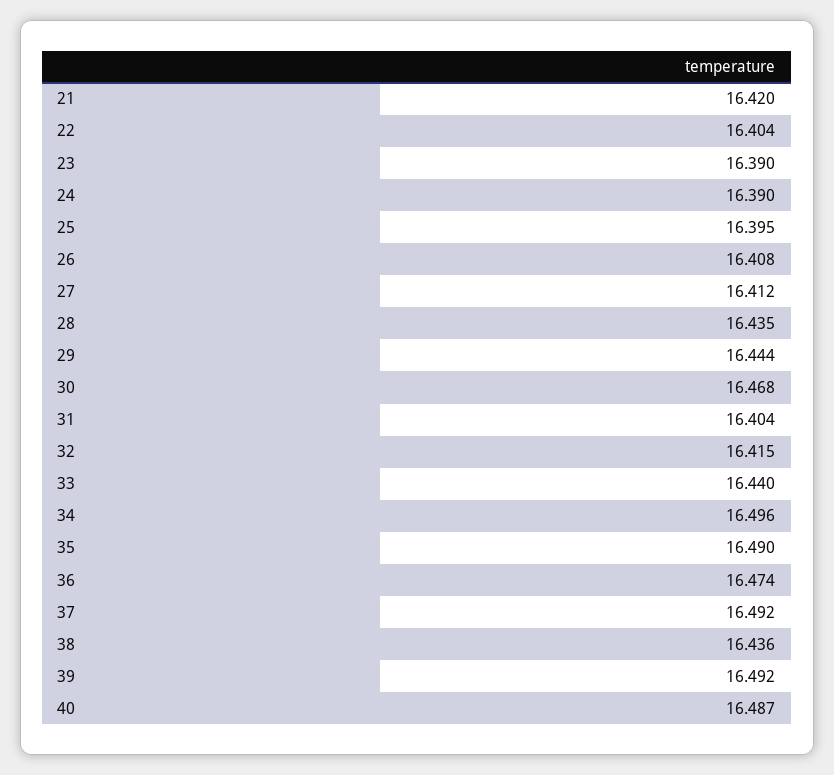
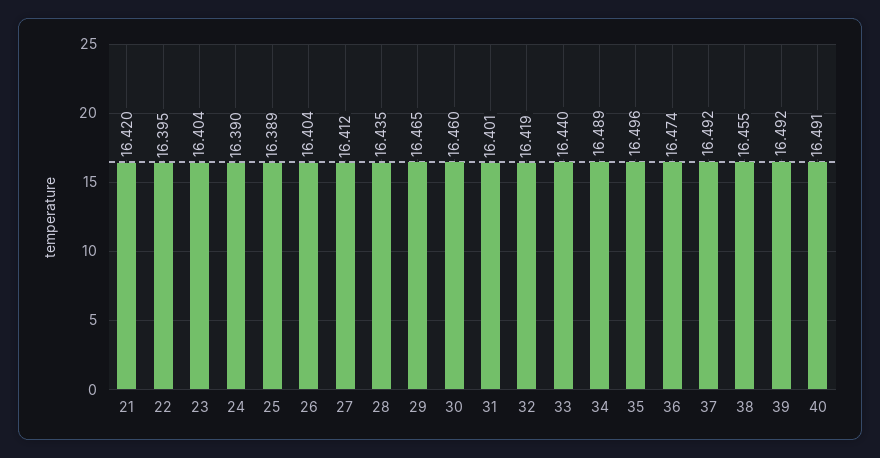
  {
    "21": 16.42,
-   "22": 16.404,
+   "22": 16.395,
-   "23": 16.39,
+   "23": 16.404,
    "24": 16.39,
-   "25": 16.395,
+   "25": 16.389,
-   "26": 16.408,
+   "26": 16.404,
    "27": 16.412,
    "28": 16.435,
-   "29": 16.444,
+   "29": 16.465,
-   "30": 16.468,
+   "30": 16.46,
-   "31": 16.404,
+   "31": 16.401,
-   "32": 16.415,
+   "32": 16.419,
    "33": 16.44,
-   "34": 16.496,
+   "34": 16.489,
-   "35": 16.49,
+   "35": 16.496,
    "36": 16.474,
    "37": 16.492,
-   "38": 16.436,
+   "38": 16.455,
    "39": 16.492,
-   "40": 16.487
+   "40": 16.491
  }

